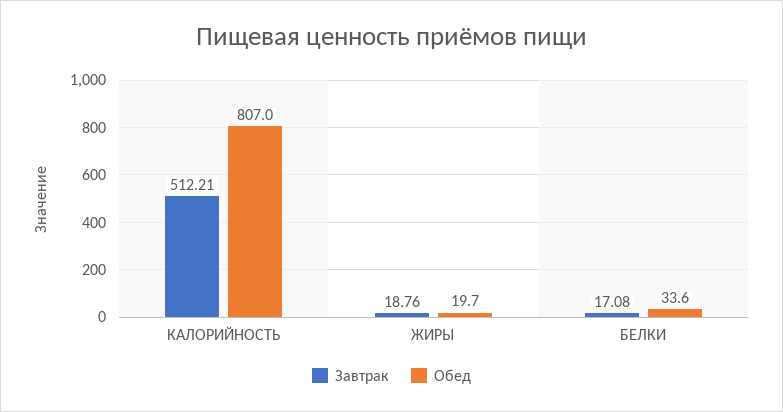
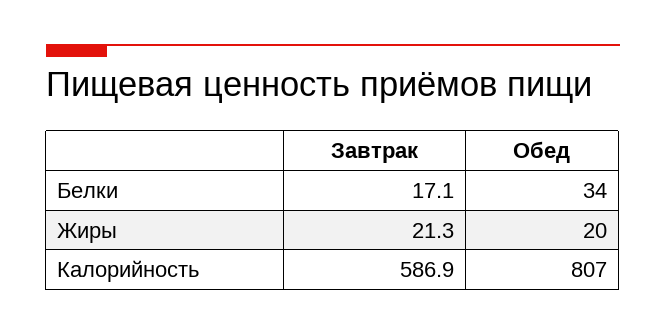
  {
    "Завтрак": {
-     "КАЛОРИЙНОСТЬ": 512.21,
+     "КАЛОРИЙНОСТЬ": 586.9,
-     "ЖИРЫ": 18.76,
+     "ЖИРЫ": 21.3,
      "БЕЛКИ": 17.08
    },
    "Обед": {
      "КАЛОРИЙНОСТЬ": 807,
      "ЖИРЫ": 19.7,
      "БЕЛКИ": 33.6
    }
  }

